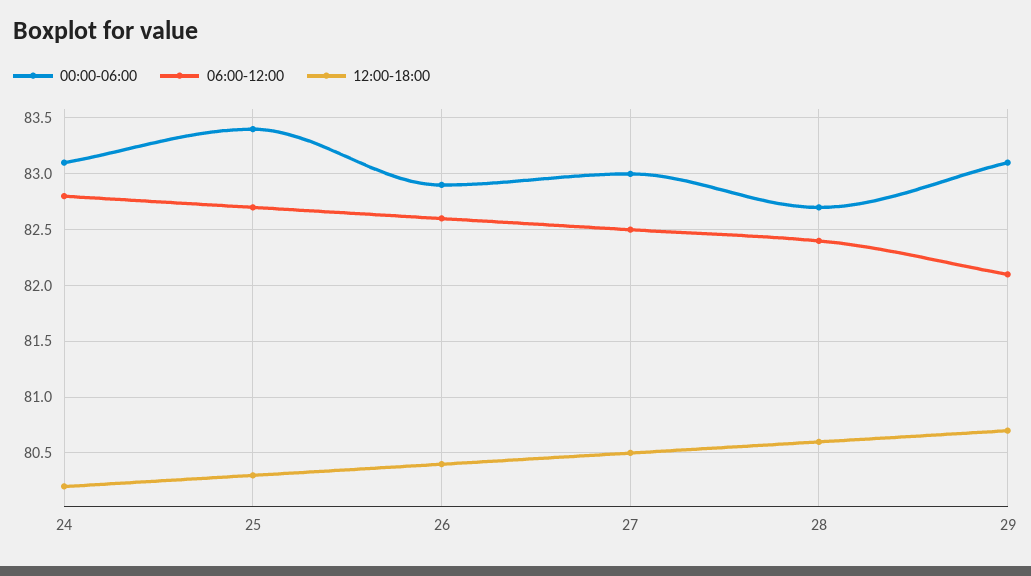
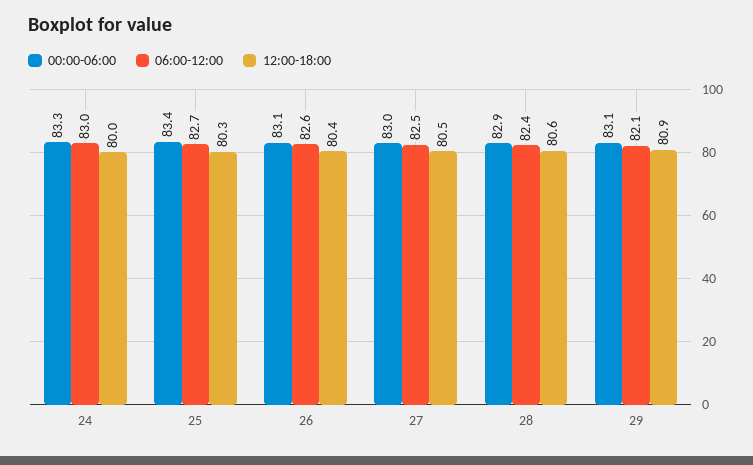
  {
    "00:00-06:00": {
-     "24": 83.1,
+     "24": 83.3,
      "25": 83.4,
-     "26": 82.9,
+     "26": 83.1,
      "27": 83,
-     "28": 82.7,
+     "28": 82.9,
      "29": 83.1
    },
    "06:00-12:00": {
-     "24": 82.8,
+     "24": 83,
      "25": 82.7,
      "26": 82.6,
      "27": 82.5,
      "28": 82.4,
      "29": 82.1
    },
    "12:00-18:00": {
-     "24": 80.2,
+     "24": 80,
      "25": 80.3,
      "26": 80.4,
      "27": 80.5,
      "28": 80.6,
-     "29": 80.7
+     "29": 80.9
    }
  }

